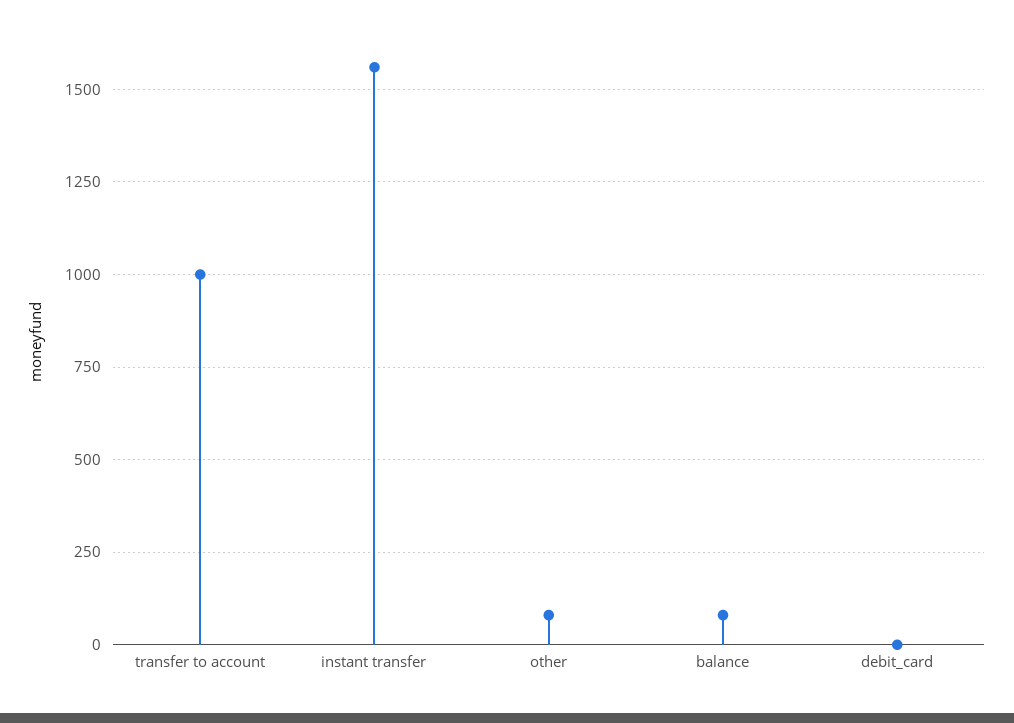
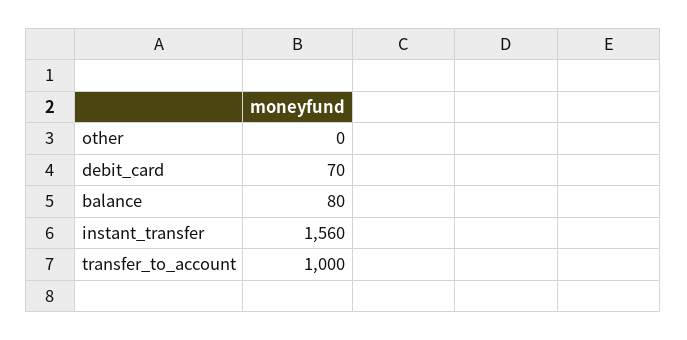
  {
    "transfer to account": 1000,
    "instant transfer": 1560,
-   "other": 75,
+   "other": 0,
    "balance": 80,
-   "debit_card": 0
+   "debit_card": 70
  }

